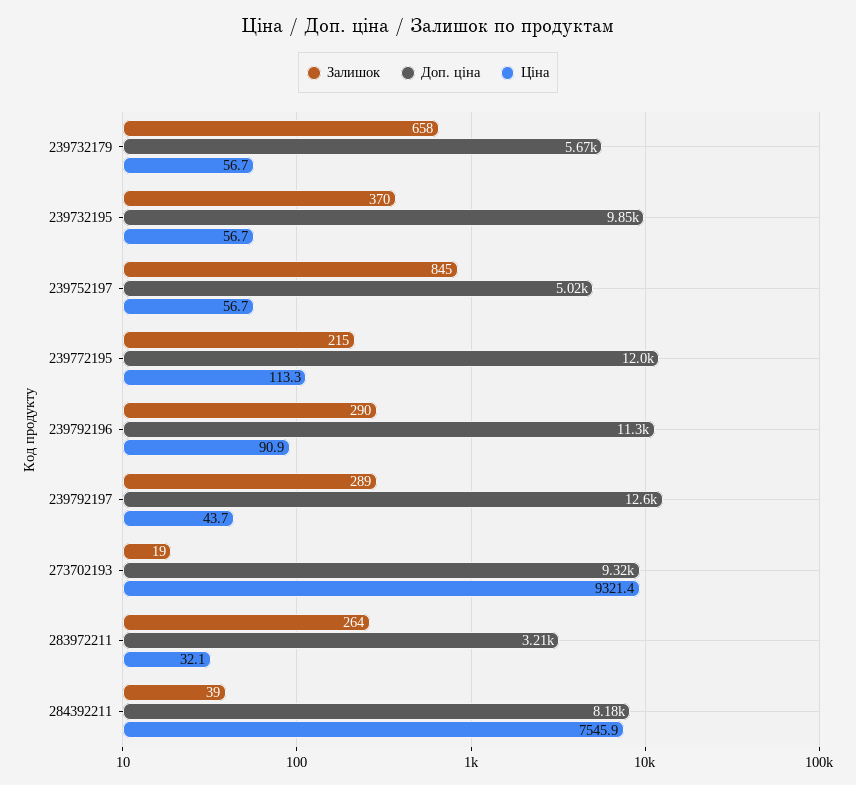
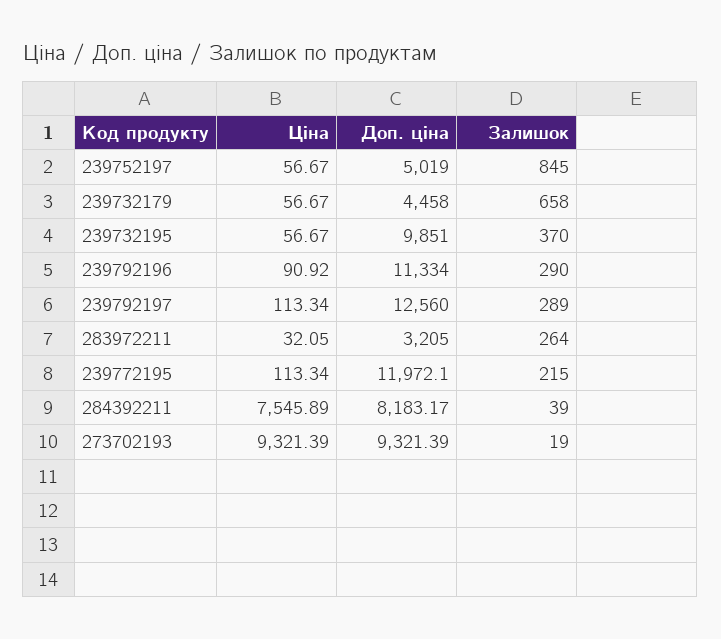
  {
    "Залишок": {
      "239732179": 658,
      "239732195": 370,
      "239752197": 845,
      "239772195": 215,
      "239792196": 290,
      "239792197": 289,
      "273702193": 19,
      "283972211": 264,
      "284392211": 39
    },
    "Доп. ціна": {
-     "239732179": 5670,
+     "239732179": 4458,
      "239732195": 9851,
      "239752197": 5019,
      "239772195": 11972.1,
      "239792196": 11334,
      "239792197": 12560,
      "273702193": 9321.39,
      "283972211": 3205,
      "284392211": 8183.17
    },
    "Ціна": {
      "239732179": 56.67,
      "239732195": 56.67,
      "239752197": 56.67,
      "239772195": 113.34,
      "239792196": 90.92,
-     "239792197": 43.7,
+     "239792197": 113.34,
      "273702193": 9321.39,
      "283972211": 32.05,
      "284392211": 7545.89
    }
  }

